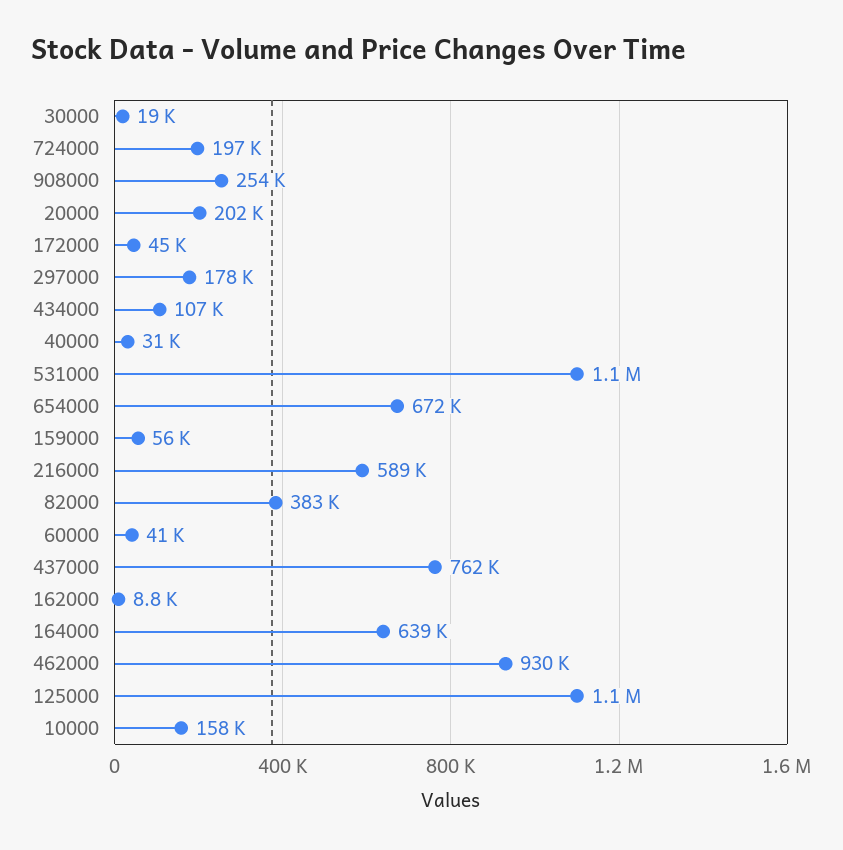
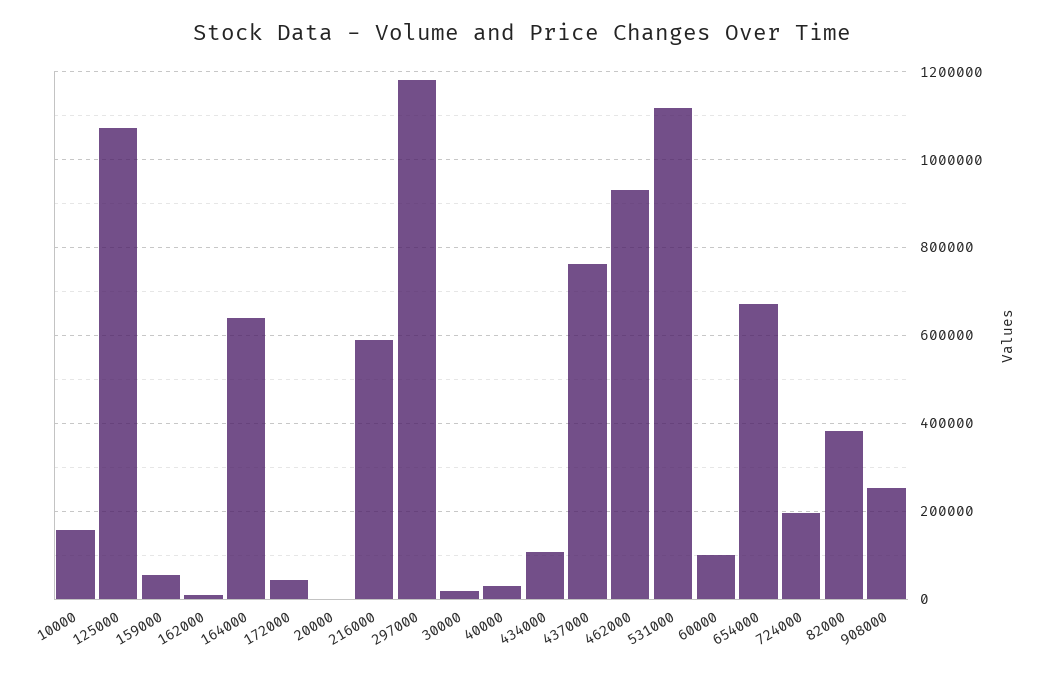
  {
    "30000": 19000,
    "724000": 197000,
    "908000": 254000,
-   "20000": 202000,
+   "20000": 0,
    "172000": 45000,
-   "297000": 178000,
+   "297000": 1180000,
    "434000": 107000,
    "40000": 31000,
    "531000": 1100000,
    "654000": 672000,
    "159000": 56000,
    "216000": 589000,
    "82000": 383000,
-   "60000": 41000,
+   "60000": 100000,
    "437000": 762000,
    "162000": 8800,
    "164000": 639000,
    "462000": 930000,
    "125000": 1100000,
    "10000": 158000
  }

